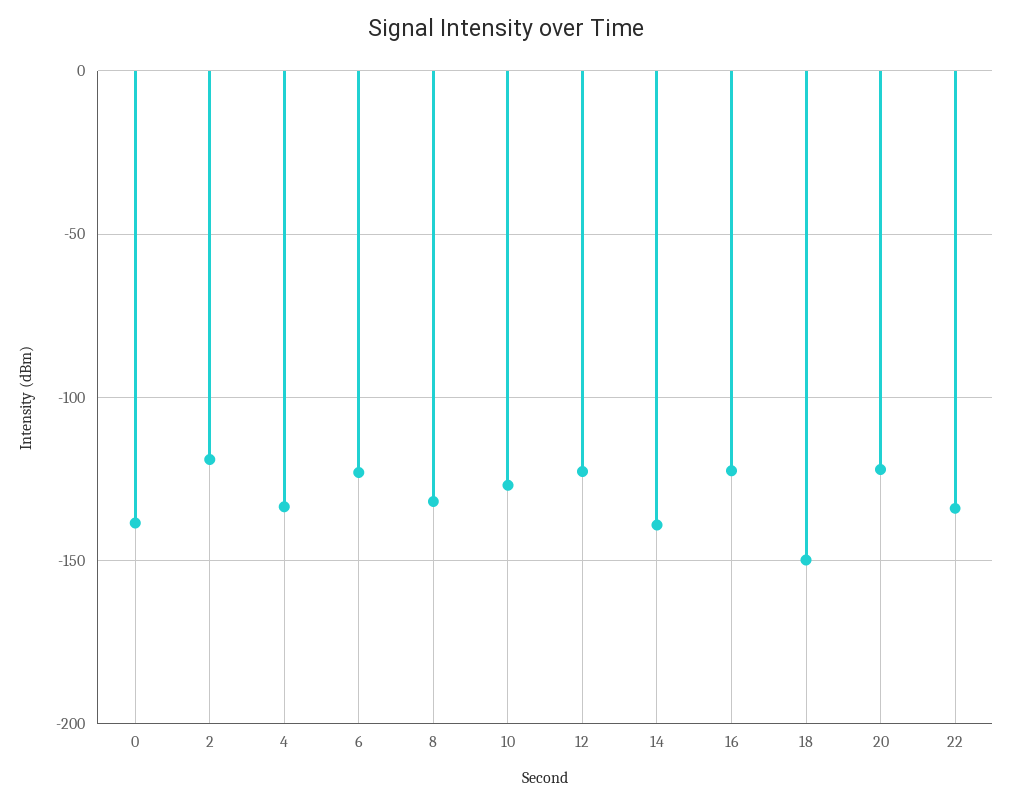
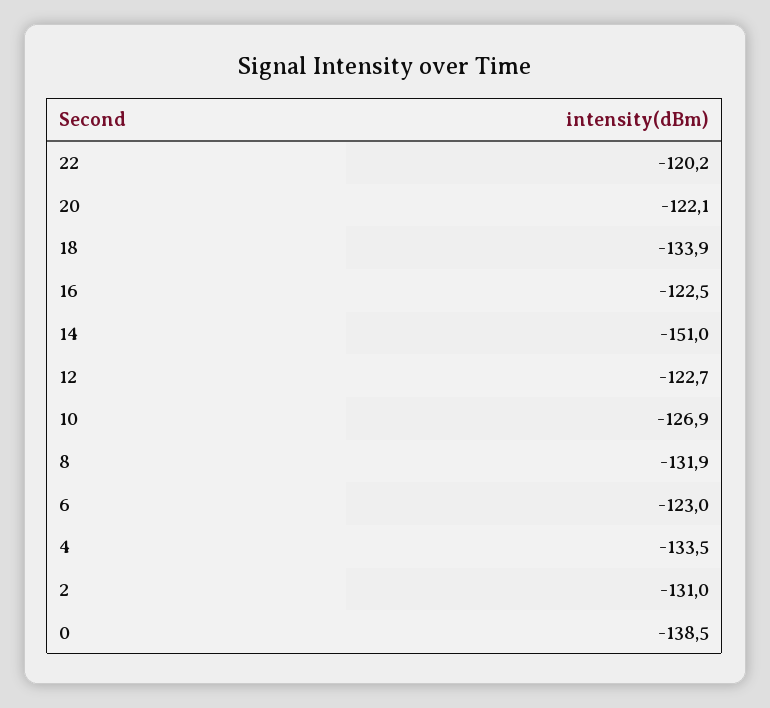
  {
    "0": -138.5,
-   "2": -120,
+   "2": -131,
    "4": -133.5,
    "6": -123,
    "8": -131.9,
    "10": -126.9,
    "12": -122.7,
-   "14": -140,
+   "14": -151,
    "16": -122.5,
-   "18": -150,
+   "18": -133.9,
    "20": -122.1,
-   "22": -135
+   "22": -120.2
  }

